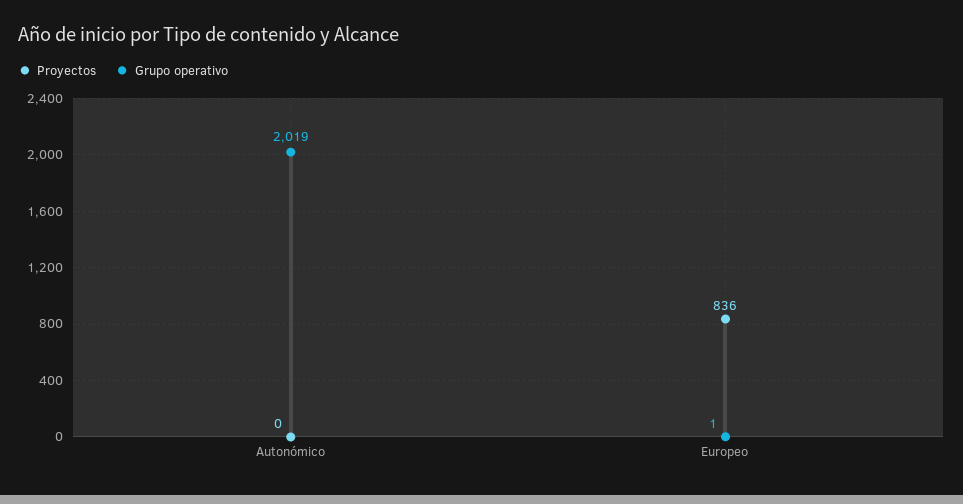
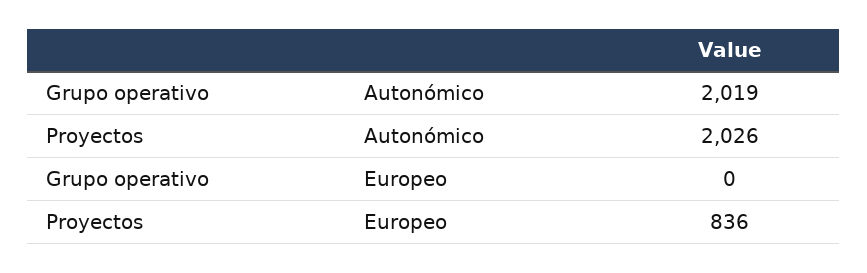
  {
    "Proyectos": {
-     "Autonómico": 0,
+     "Autonómico": 2026,
      "Europeo": 836
    },
    "Grupo operativo": {
      "Autonómico": 2019,
-     "Europeo": 1
+     "Europeo": 0
    }
  }

